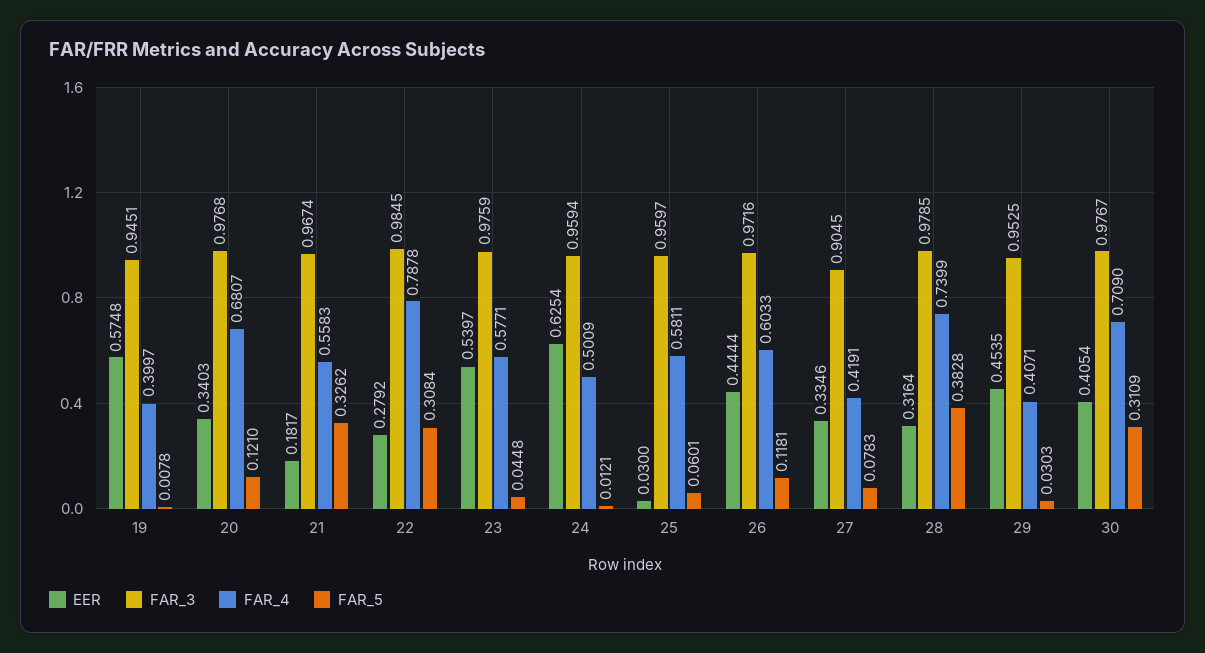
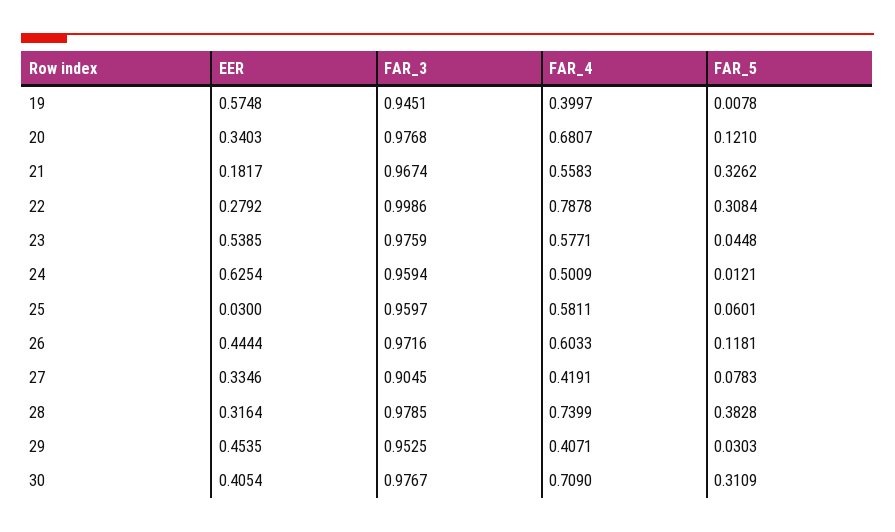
  {
    "EER": {
      "19": 0.5748,
      "20": 0.3403,
      "21": 0.1817,
      "22": 0.2792,
-     "23": 0.5397,
+     "23": 0.5385,
      "24": 0.6254,
      "25": 0.03,
      "26": 0.4444,
      "27": 0.3346,
      "28": 0.3164,
      "29": 0.4535,
      "30": 0.4054
    },
    "FAR_3": {
      "19": 0.9451,
      "20": 0.9768,
      "21": 0.9674,
-     "22": 0.9845,
+     "22": 0.9986,
      "23": 0.9759,
      "24": 0.9594,
      "25": 0.9597,
      "26": 0.9716,
      "27": 0.9045,
      "28": 0.9785,
      "29": 0.9525,
      "30": 0.9767
    },
    "FAR_4": {
      "19": 0.3997,
      "20": 0.6807,
      "21": 0.5583,
      "22": 0.7878,
      "23": 0.5771,
      "24": 0.5009,
      "25": 0.5811,
      "26": 0.6033,
      "27": 0.4191,
      "28": 0.7399,
      "29": 0.4071,
      "30": 0.709
    },
    "FAR_5": {
      "19": 0.0078,
      "20": 0.121,
      "21": 0.3262,
      "22": 0.3084,
      "23": 0.0448,
      "24": 0.0121,
      "25": 0.0601,
      "26": 0.1181,
      "27": 0.0783,
      "28": 0.3828,
      "29": 0.0303,
      "30": 0.3109
    }
  }

